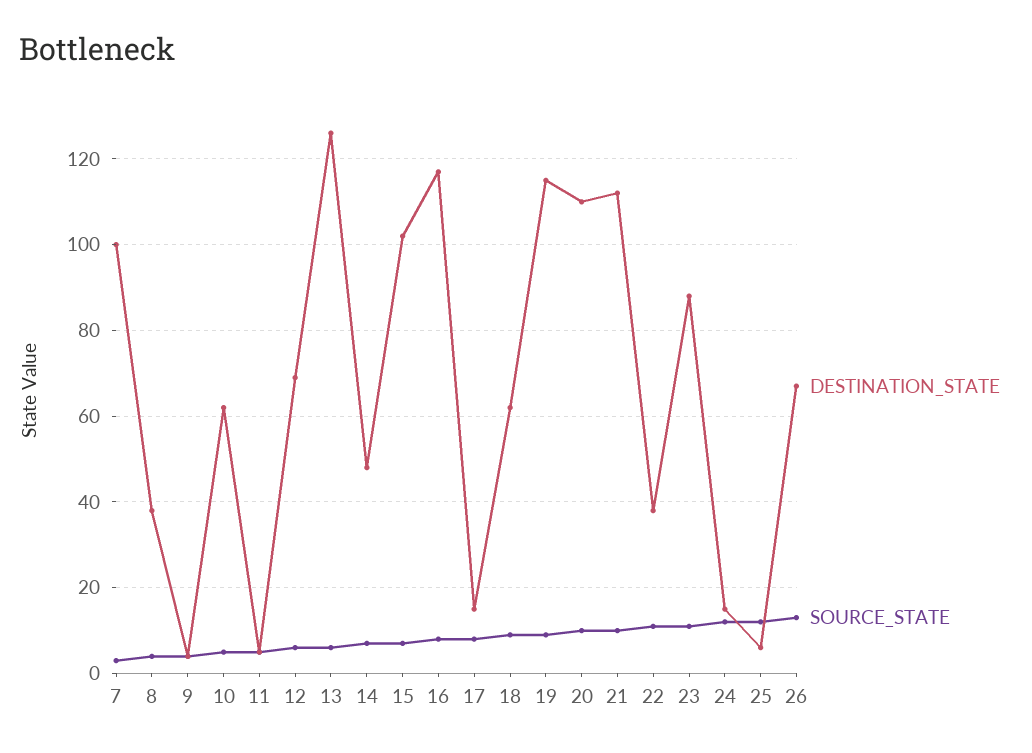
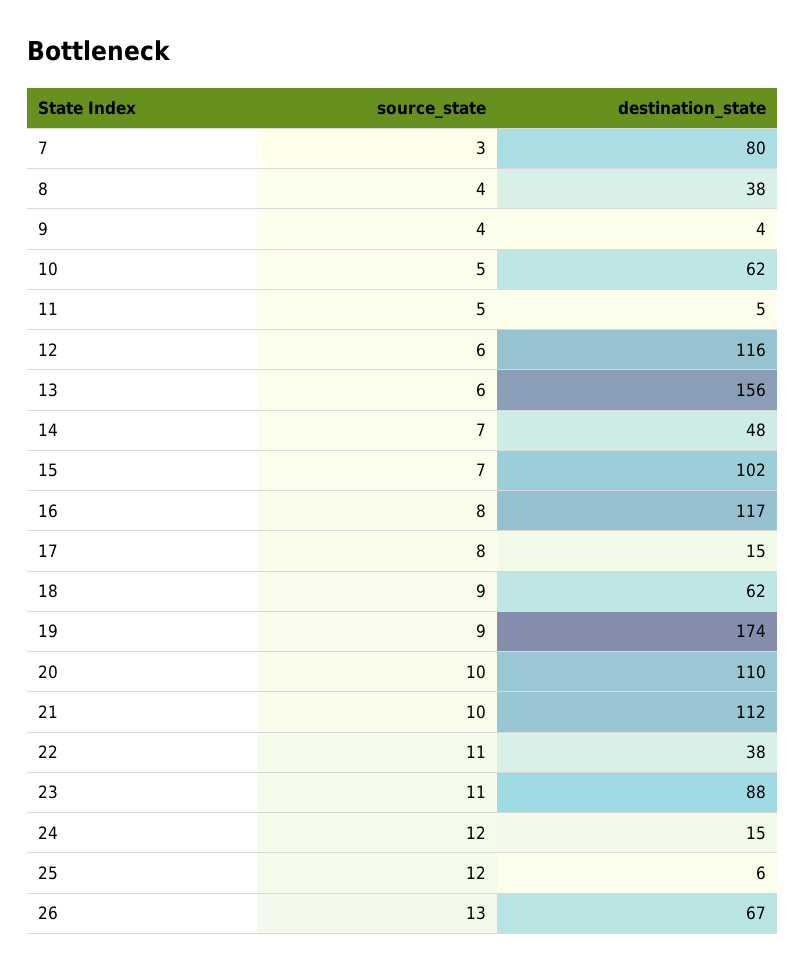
  {
    "DESTINATION_STATE": {
-     "7": 100,
+     "7": 80,
      "8": 38,
      "9": 4,
      "10": 62,
      "11": 5,
-     "12": 70,
+     "12": 116,
-     "13": 125,
+     "13": 156,
      "14": 48,
      "15": 102,
      "16": 117,
      "17": 15,
      "18": 62,
-     "19": 115,
+     "19": 174,
      "20": 110,
      "21": 112,
      "22": 38,
      "23": 88,
      "24": 15,
      "25": 6,
      "26": 67
    },
    "SOURCE_STATE": {
      "7": 3,
      "8": 4,
      "9": 4,
      "10": 5,
      "11": 5,
      "12": 6,
      "13": 6,
      "14": 7,
      "15": 7,
      "16": 8,
      "17": 8,
      "18": 9,
      "19": 9,
      "20": 10,
      "21": 10,
      "22": 11,
      "23": 11,
      "24": 12,
      "25": 12,
      "26": 13
    }
  }

